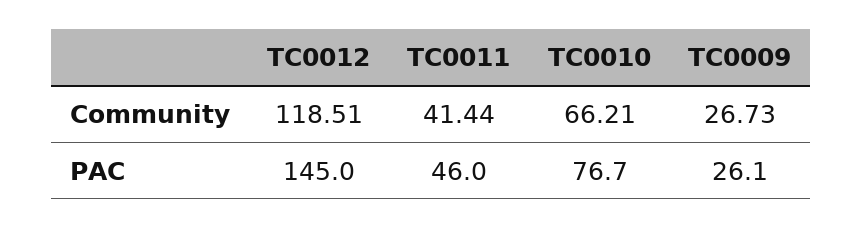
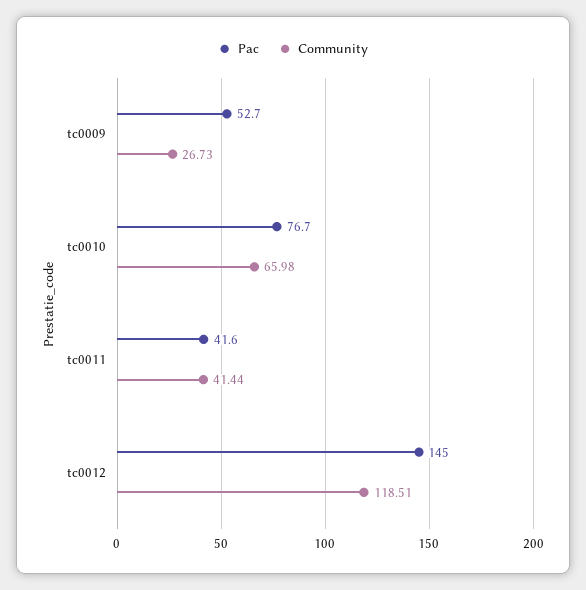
  {
    "Community": {
      "TC0012": 118.51,
      "TC0011": 41.44,
-     "TC0010": 66.21,
+     "TC0010": 65.98,
      "TC0009": 26.73
    },
    "PAC": {
      "TC0012": 145,
-     "TC0011": 46,
+     "TC0011": 41.6,
      "TC0010": 76.7,
-     "TC0009": 26.1
+     "TC0009": 52.7
    }
  }

